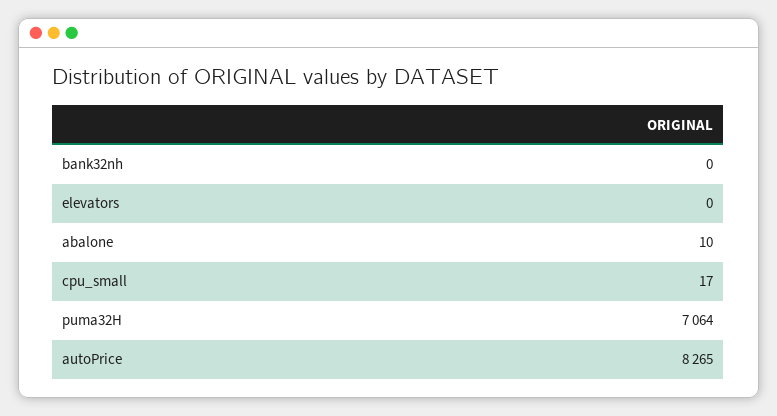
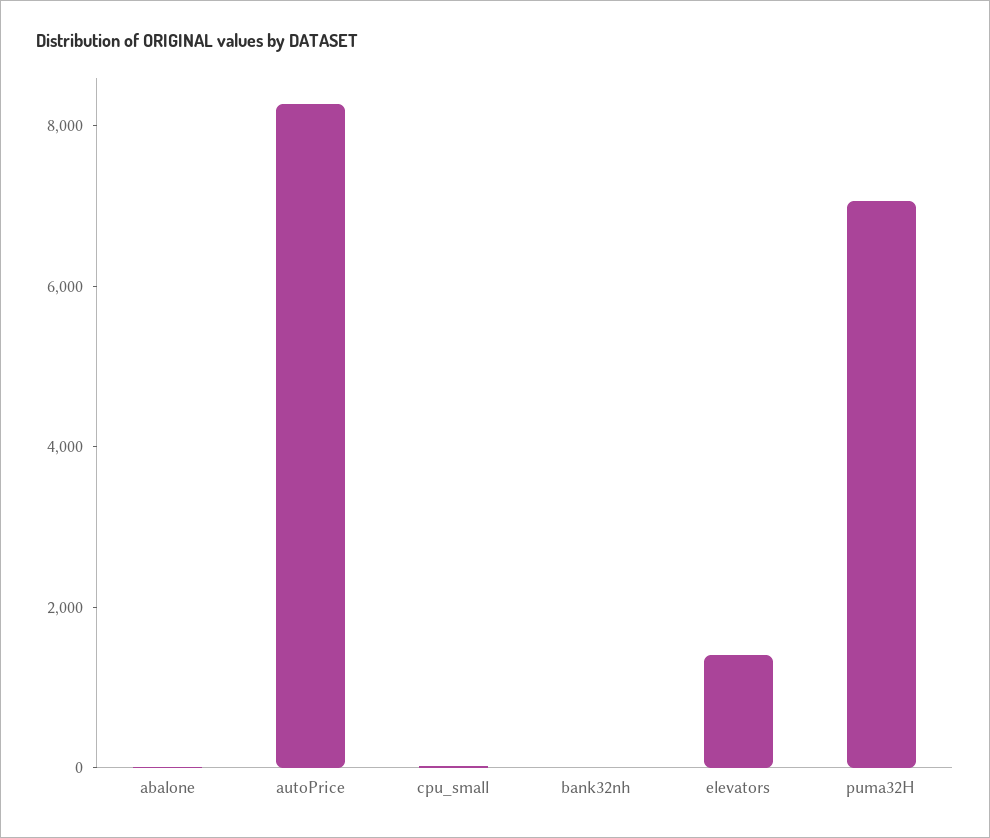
  {
    "bank32nh": 0,
-   "elevators": 0,
+   "elevators": 1500,
    "abalone": 10,
    "cpu_small": 17,
    "puma32H": 7064,
    "autoPrice": 8265
  }

